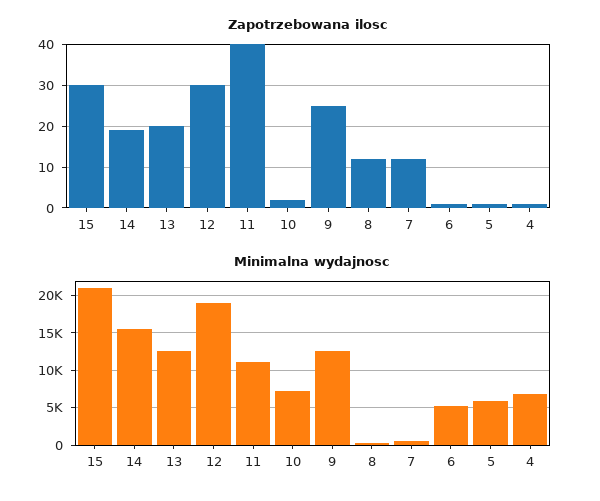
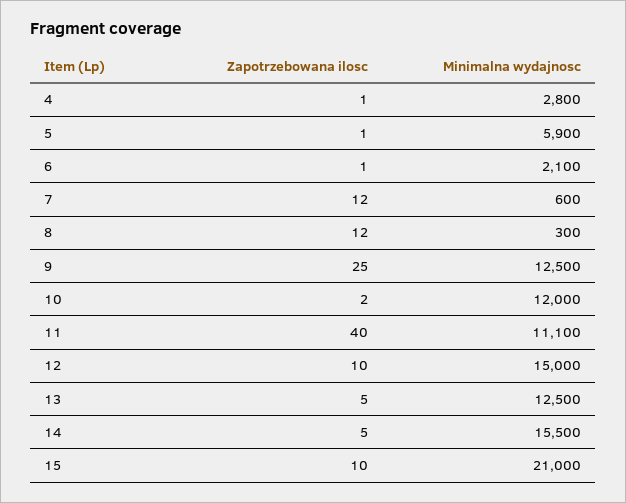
  {
    "Zapotrzebowana ilosc": {
-     "15": 30,
+     "15": 10,
-     "14": 20,
+     "14": 5,
-     "13": 20,
+     "13": 5,
-     "12": 30,
+     "12": 10,
      "11": 40,
      "10": 2,
      "9": 25,
      "8": 12,
      "7": 12,
      "6": 1,
      "5": 1,
      "4": 1
    },
    "Minimalna wydajnosc": {
      "15": 21000,
      "14": 15500,
      "13": 12500,
-     "12": 19000,
+     "12": 15000,
      "11": 11100,
-     "10": 7000,
+     "10": 12000,
      "9": 12500,
      "8": 300,
      "7": 600,
-     "6": 5000,
+     "6": 2100,
      "5": 5900,
-     "4": 7000
+     "4": 2800
    }
  }

